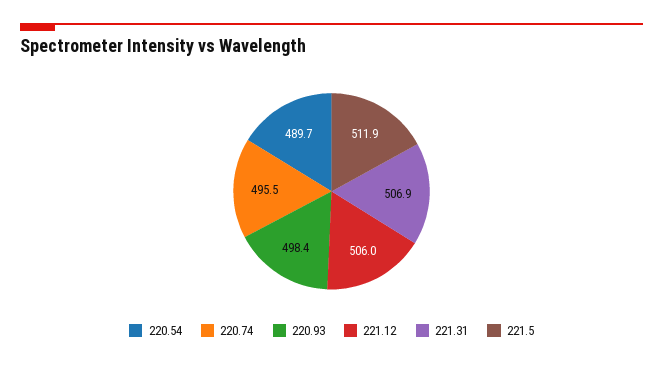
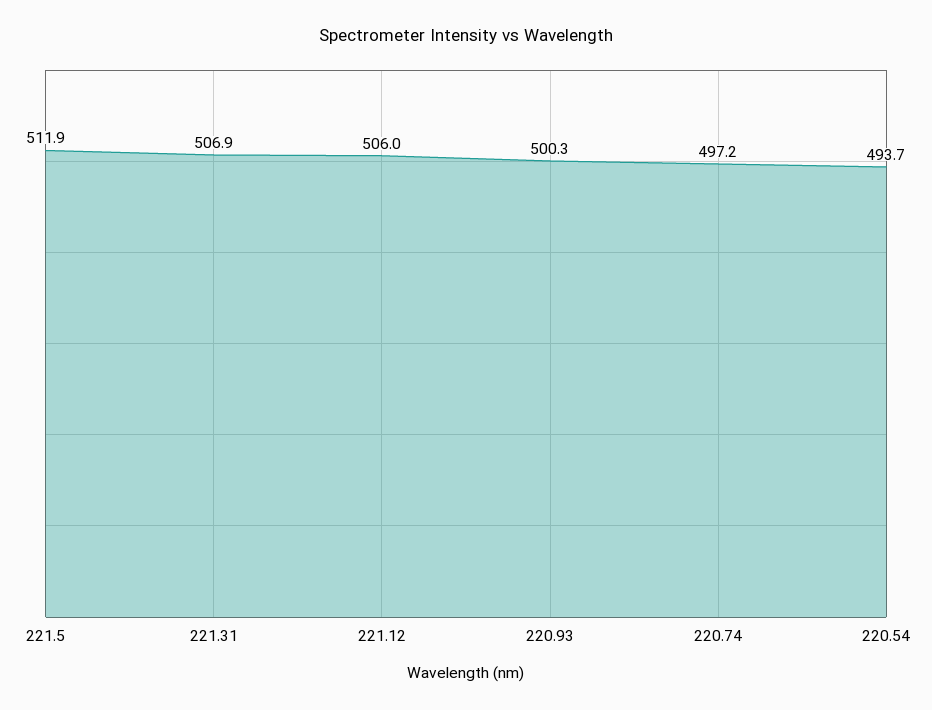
  {
-   "220.54": 489.7,
+   "220.54": 493.7,
-   "220.74": 495.5,
+   "220.74": 497.2,
-   "220.93": 498.4,
+   "220.93": 500.3,
    "221.12": 506,
    "221.31": 506.9,
    "221.5": 511.9
  }

